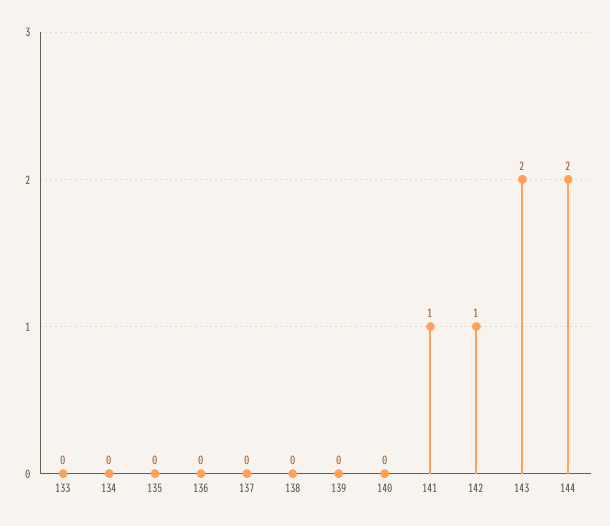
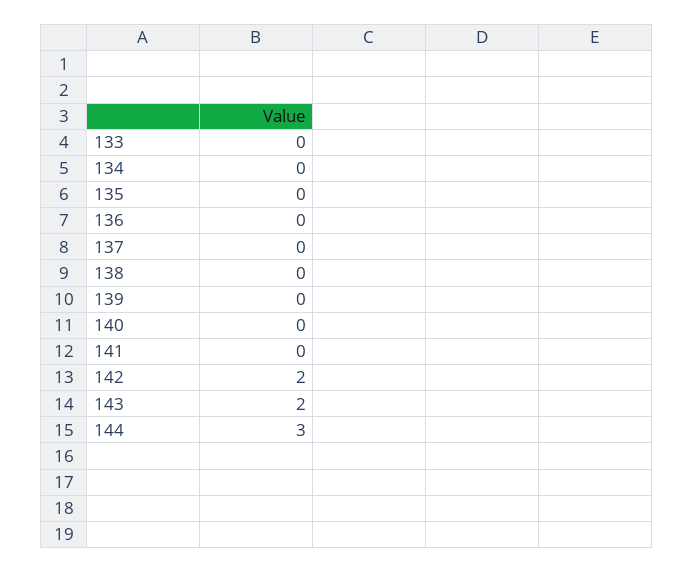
  {
    "133": 0,
    "134": 0,
    "135": 0,
    "136": 0,
    "137": 0,
    "138": 0,
    "139": 0,
    "140": 0,
-   "141": 1,
+   "141": 0,
-   "142": 1,
+   "142": 2,
    "143": 2,
-   "144": 2
+   "144": 3
  }

